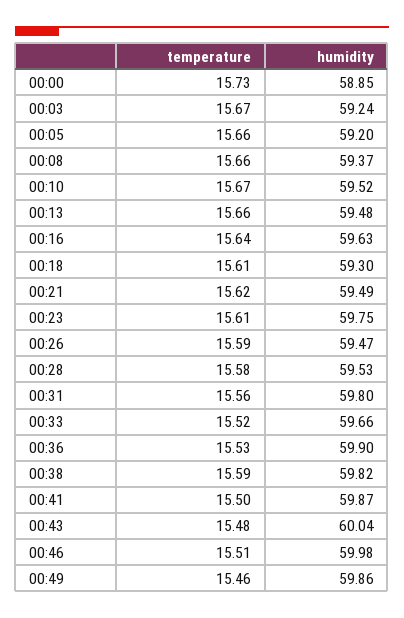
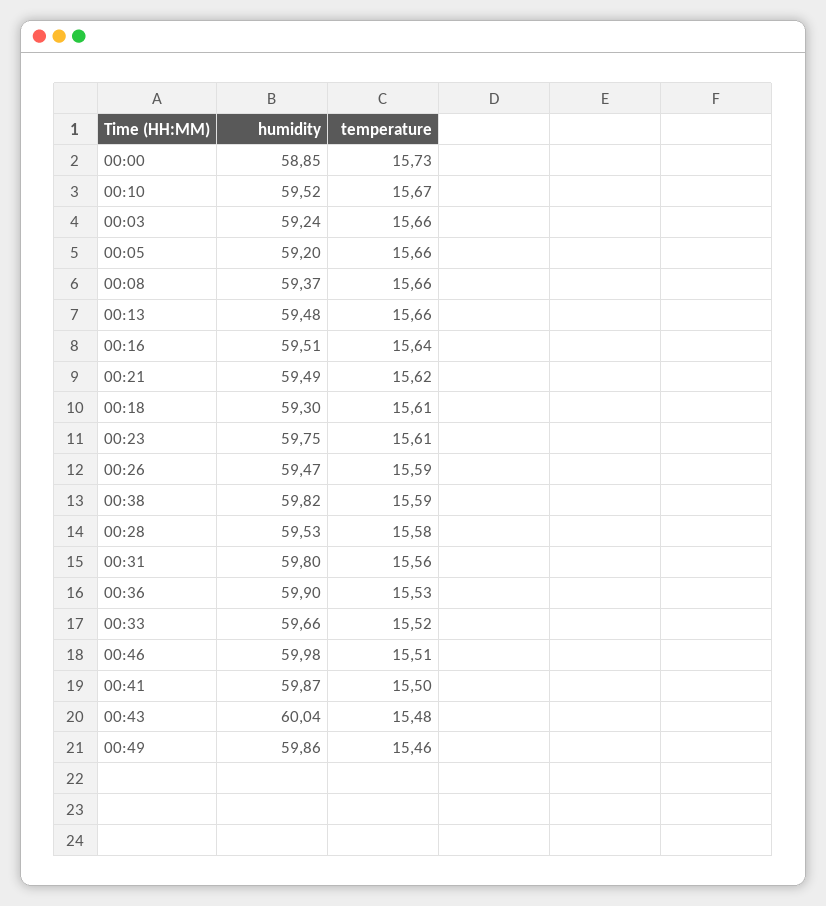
  {
    "temperature": {
      "00:00": 15.73,
-     "00:03": 15.67,
+     "00:03": 15.66,
      "00:05": 15.66,
      "00:08": 15.66,
      "00:10": 15.67,
      "00:13": 15.66,
      "00:16": 15.64,
      "00:18": 15.61,
      "00:21": 15.62,
      "00:23": 15.61,
      "00:26": 15.59,
      "00:28": 15.58,
      "00:31": 15.56,
      "00:33": 15.52,
      "00:36": 15.53,
      "00:38": 15.59,
      "00:41": 15.5,
      "00:43": 15.48,
      "00:46": 15.51,
      "00:49": 15.46
    },
    "humidity": {
      "00:00": 58.85,
      "00:03": 59.24,
      "00:05": 59.2,
      "00:08": 59.37,
      "00:10": 59.52,
      "00:13": 59.48,
-     "00:16": 59.63,
+     "00:16": 59.51,
      "00:18": 59.3,
      "00:21": 59.49,
      "00:23": 59.75,
      "00:26": 59.47,
      "00:28": 59.53,
      "00:31": 59.8,
      "00:33": 59.66,
      "00:36": 59.9,
      "00:38": 59.82,
      "00:41": 59.87,
      "00:43": 60.04,
      "00:46": 59.98,
      "00:49": 59.86
    }
  }

